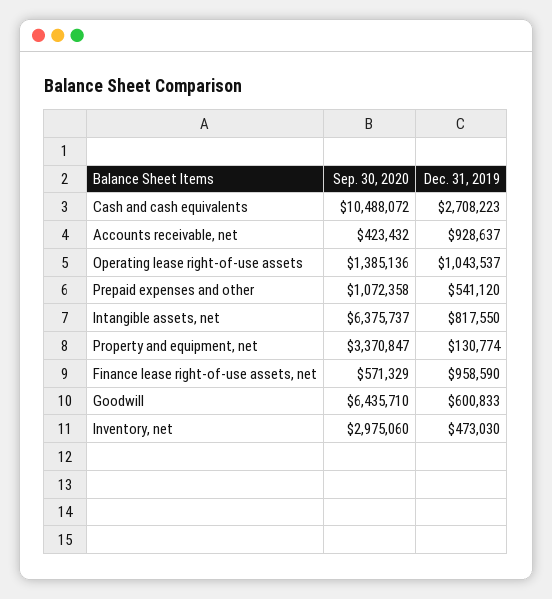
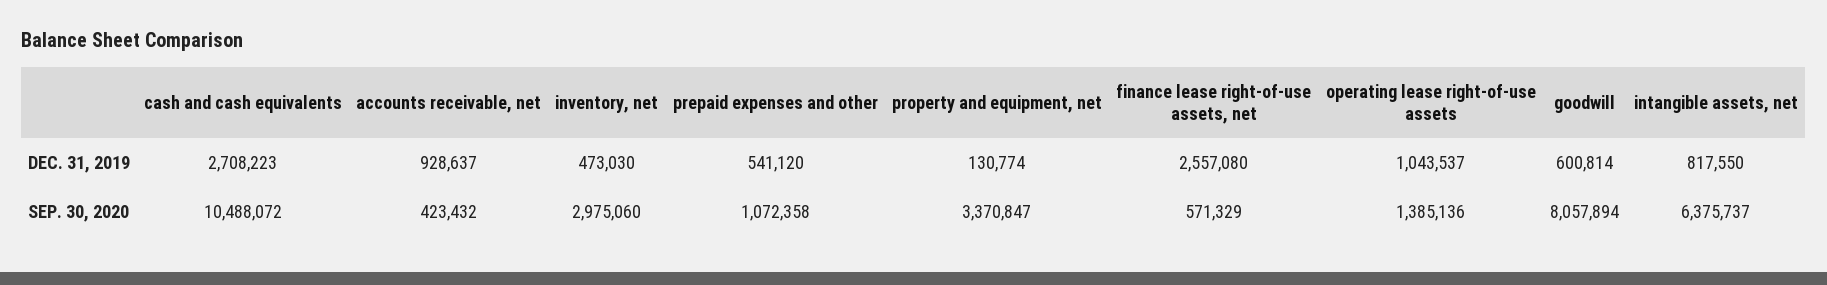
  {
    "Sep. 30, 2020": {
      "Cash and cash equivalents": 10488072,
      "Accounts receivable, net": 423432,
      "Operating lease right-of-use assets": 1385136,
      "Prepaid expenses and other": 1072358,
      "Intangible assets, net": 6375737,
      "Property and equipment, net": 3370847,
      "Finance lease right-of-use assets, net": 571329,
-     "Goodwill": 6435710,
+     "Goodwill": 8057894,
      "Inventory, net": 2975060
    },
    "Dec. 31, 2019": {
      "Cash and cash equivalents": 2708223,
      "Accounts receivable, net": 928637,
      "Operating lease right-of-use assets": 1043537,
      "Prepaid expenses and other": 541120,
      "Intangible assets, net": 817550,
      "Property and equipment, net": 130774,
-     "Finance lease right-of-use assets, net": 958590,
+     "Finance lease right-of-use assets, net": 2557080,
-     "Goodwill": 600833,
+     "Goodwill": 600814,
      "Inventory, net": 473030
    }
  }

